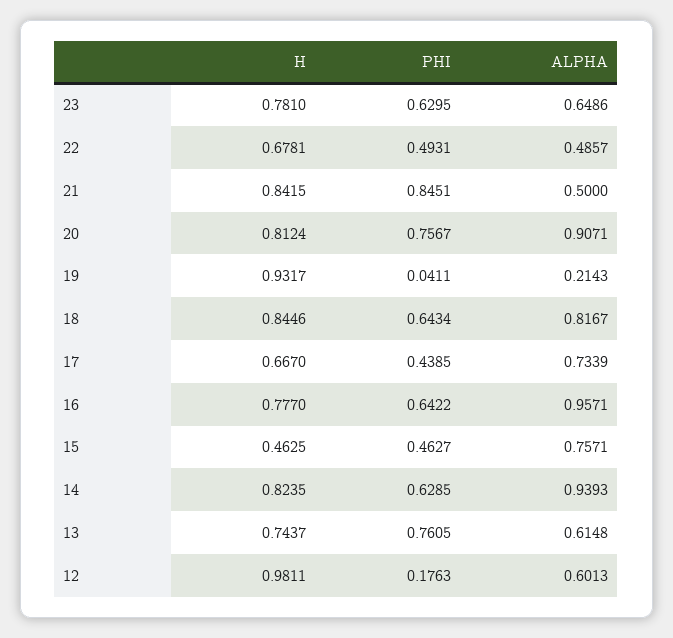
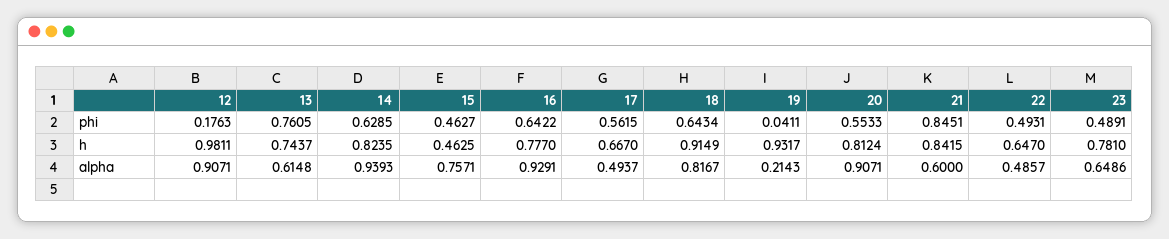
  {
    "H": {
      "23": 0.781,
-     "22": 0.6781,
+     "22": 0.647,
      "21": 0.8415,
      "20": 0.8124,
      "19": 0.9317,
-     "18": 0.8446,
+     "18": 0.9149,
      "17": 0.667,
      "16": 0.777,
      "15": 0.4625,
      "14": 0.8235,
      "13": 0.7437,
      "12": 0.9811
    },
    "PHI": {
-     "23": 0.6295,
+     "23": 0.4891,
      "22": 0.4931,
      "21": 0.8451,
-     "20": 0.7567,
+     "20": 0.5533,
      "19": 0.0411,
      "18": 0.6434,
-     "17": 0.4385,
+     "17": 0.5615,
      "16": 0.6422,
      "15": 0.4627,
      "14": 0.6285,
      "13": 0.7605,
      "12": 0.1763
    },
    "ALPHA": {
      "23": 0.6486,
      "22": 0.4857,
-     "21": 0.5,
+     "21": 0.6,
      "20": 0.9071,
      "19": 0.2143,
      "18": 0.8167,
-     "17": 0.7339,
+     "17": 0.4937,
-     "16": 0.9571,
+     "16": 0.9291,
      "15": 0.7571,
      "14": 0.9393,
      "13": 0.6148,
-     "12": 0.6013
+     "12": 0.9071
    }
  }

